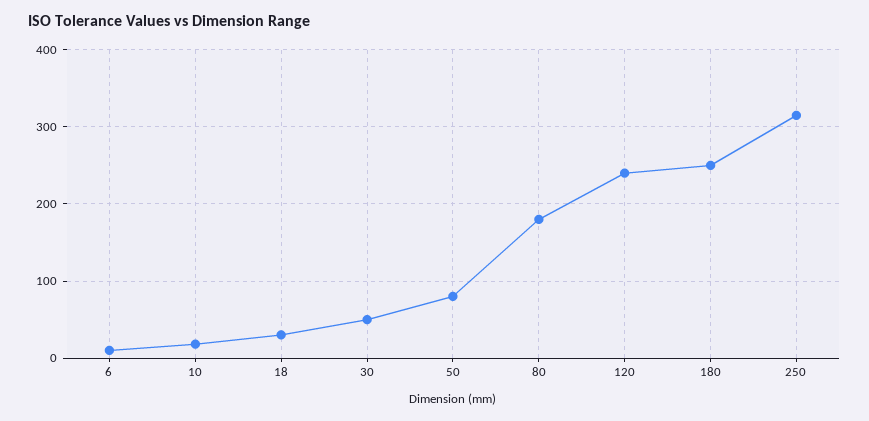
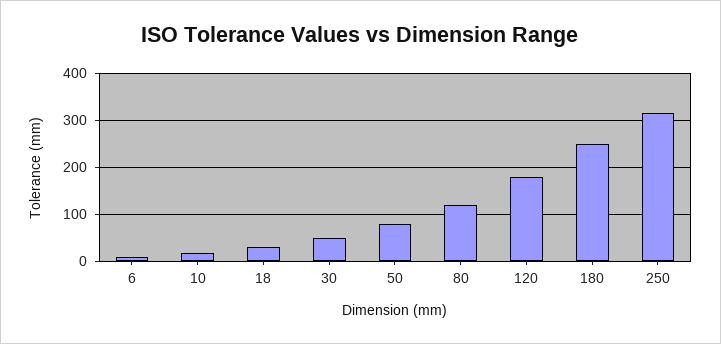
  {
    "6": 10,
    "10": 20,
    "18": 30,
    "30": 50,
    "50": 80,
-   "80": 180,
+   "80": 120,
-   "120": 240,
+   "120": 180,
    "180": 250,
    "250": 320
  }

